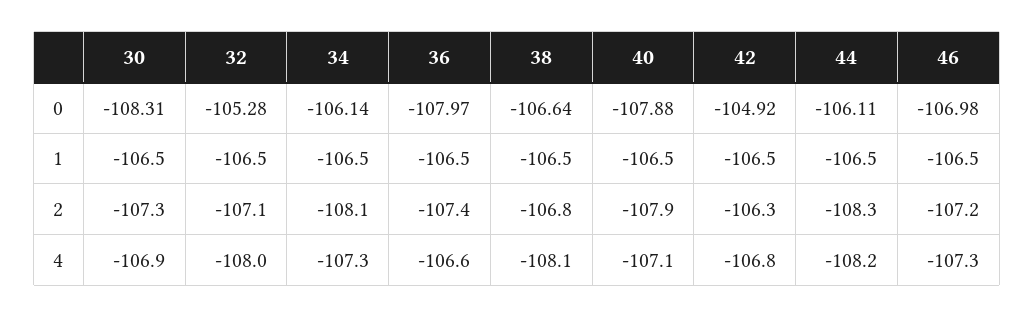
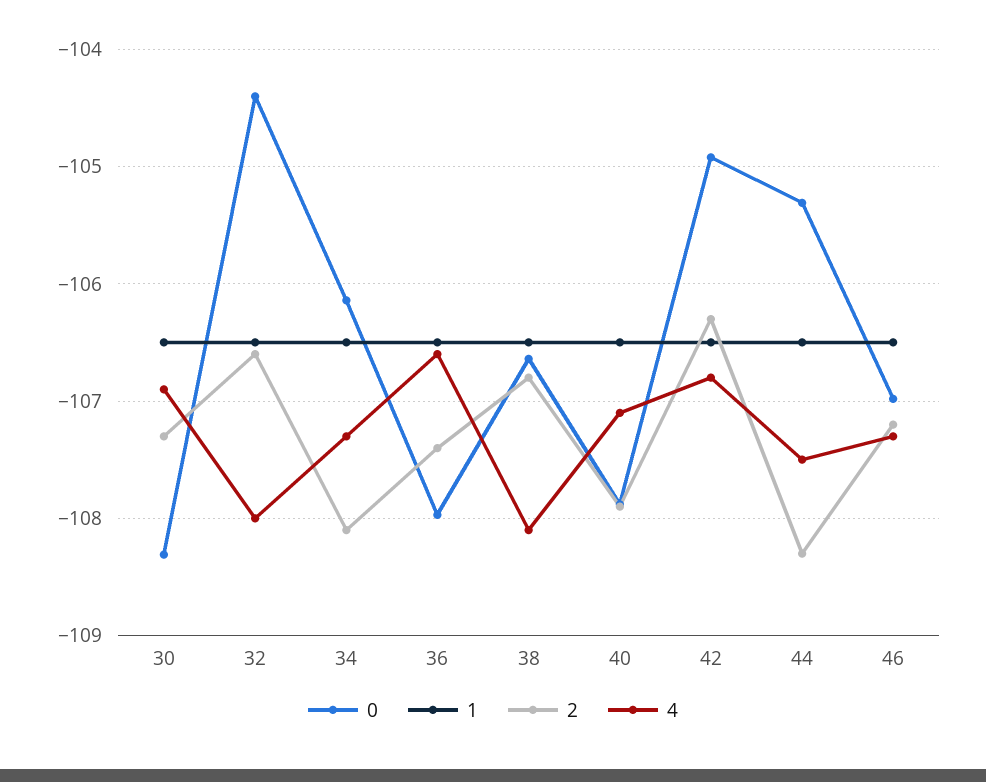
  {
    "0": {
      "30": -108.31,
-     "32": -105.28,
+     "32": -104.4,
      "34": -106.14,
      "36": -107.97,
      "38": -106.64,
      "40": -107.88,
      "42": -104.92,
-     "44": -106.11,
+     "44": -105.3,
      "46": -106.98
    },
    "1": {
      "30": -106.5,
      "32": -106.5,
      "34": -106.5,
      "36": -106.5,
      "38": -106.5,
      "40": -106.5,
      "42": -106.5,
      "44": -106.5,
      "46": -106.5
    },
    "2": {
      "30": -107.3,
-     "32": -107.1,
+     "32": -106.6,
      "34": -108.1,
      "36": -107.4,
      "38": -106.8,
      "40": -107.9,
      "42": -106.3,
      "44": -108.3,
      "46": -107.2
    },
    "4": {
      "30": -106.9,
      "32": -108,
      "34": -107.3,
      "36": -106.6,
      "38": -108.1,
      "40": -107.1,
      "42": -106.8,
-     "44": -108.2,
+     "44": -107.5,
      "46": -107.3
    }
  }

